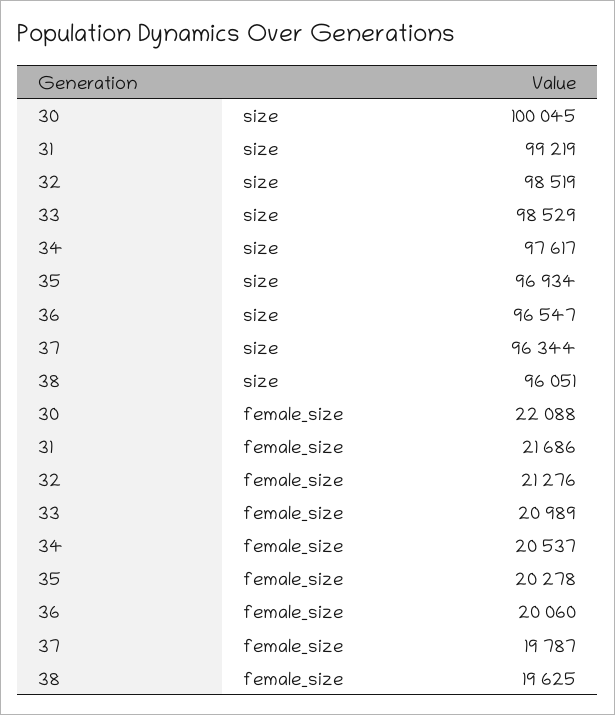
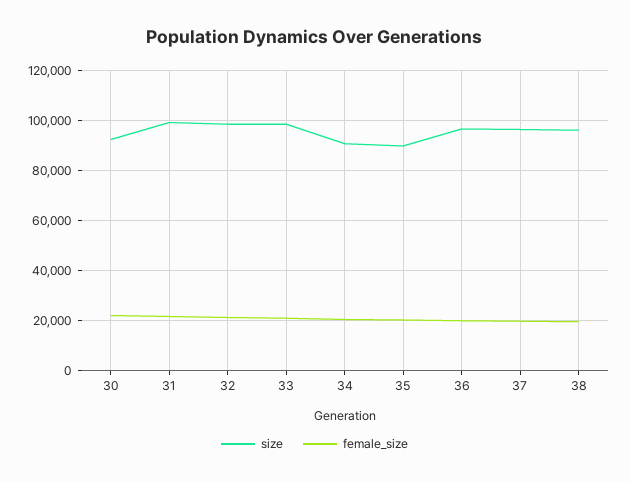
  {
    "size": {
-     "30": 100045,
+     "30": 92500,
      "31": 99219,
      "32": 98519,
      "33": 98529,
-     "34": 97617,
+     "34": 90000,
-     "35": 96934,
+     "35": 90000,
      "36": 96547,
      "37": 96344,
      "38": 96051
    },
    "female_size": {
      "30": 22088,
      "31": 21686,
      "32": 21276,
      "33": 20989,
      "34": 20537,
      "35": 20278,
      "36": 20060,
      "37": 19787,
      "38": 19625
    }
  }

